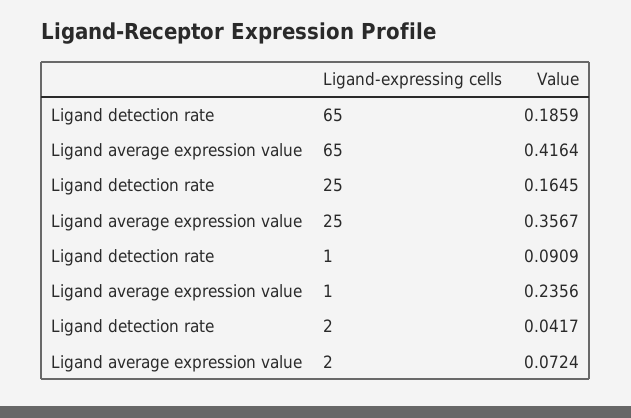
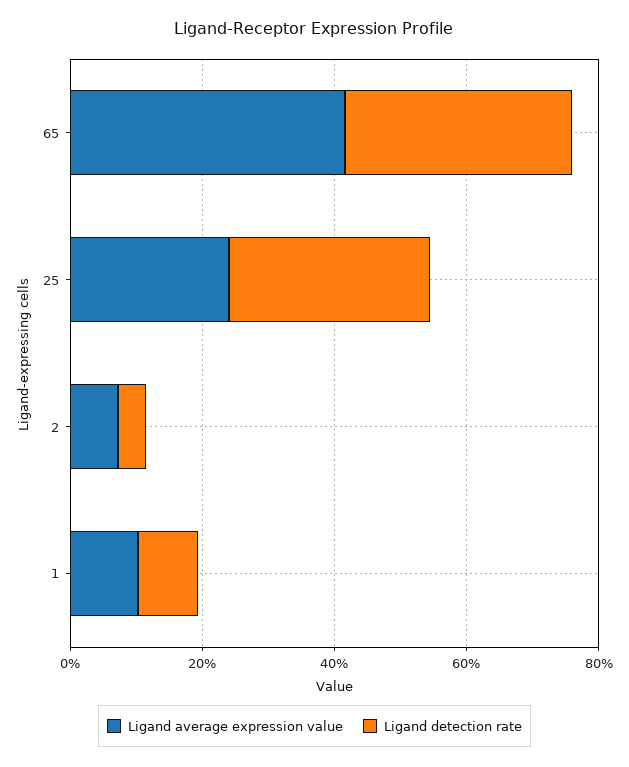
  {
    "Ligand detection rate": {
-     "65": 0.1859,
+     "65": 0.35,
-     "25": 0.1645,
+     "25": 0.3,
      "1": 0.0909,
      "2": 0.0417
    },
    "Ligand average expression value": {
      "65": 0.4164,
-     "25": 0.3567,
+     "25": 0.25,
-     "1": 0.2356,
+     "1": 0.1,
      "2": 0.0724
    }
  }

